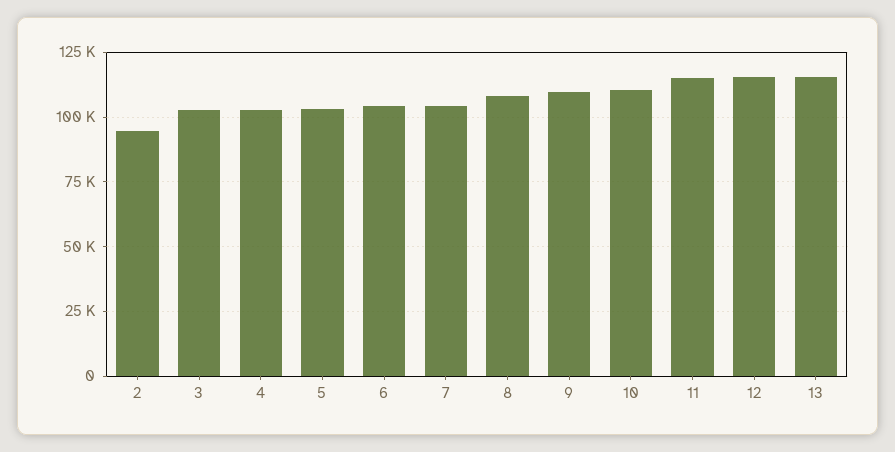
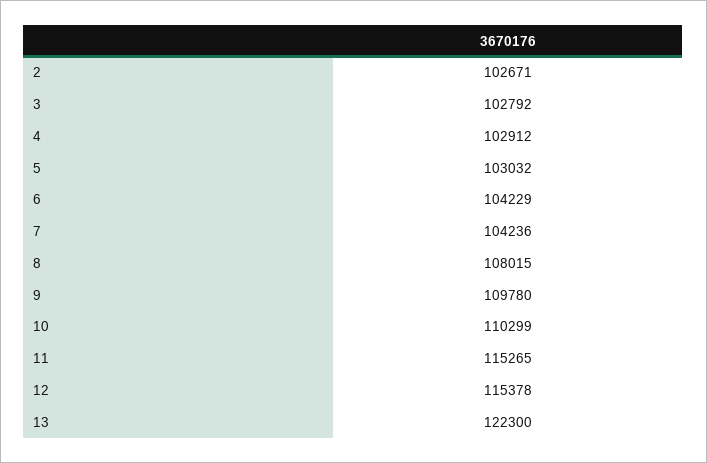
  {
-   "2": 95000,
+   "2": 102671,
    "3": 102792,
    "4": 102912,
    "5": 103032,
    "6": 104229,
    "7": 104236,
    "8": 108015,
    "9": 109780,
    "10": 110299,
    "11": 115265,
    "12": 115378,
-   "13": 115000
+   "13": 122300
  }

